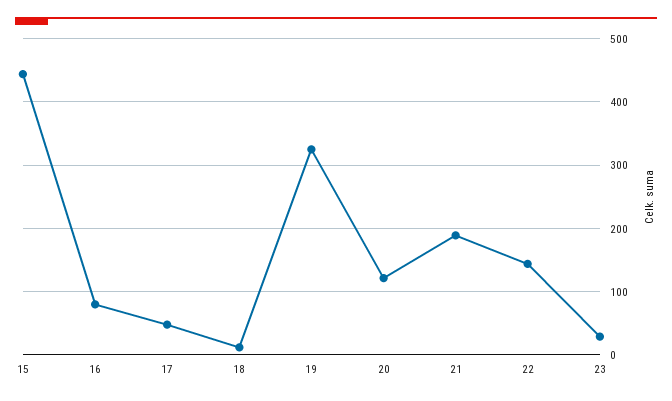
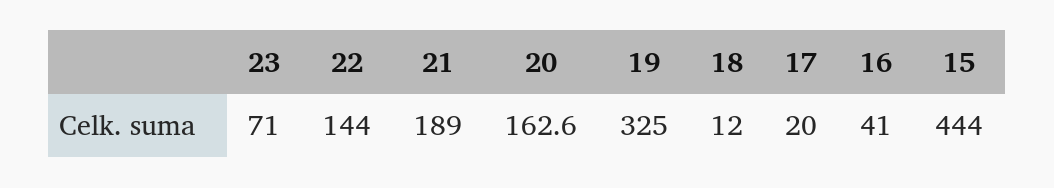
  {
    "15": 444,
-   "16": 80,
+   "16": 41,
-   "17": 50,
+   "17": 20,
    "18": 12,
    "19": 325,
-   "20": 120,
+   "20": 162.6,
    "21": 189,
    "22": 144,
-   "23": 30
+   "23": 71
  }

